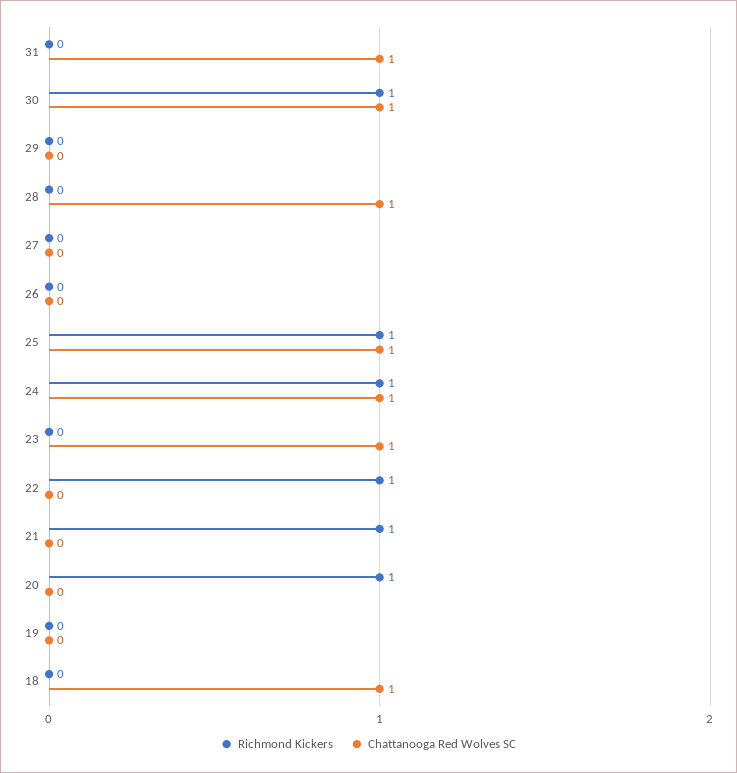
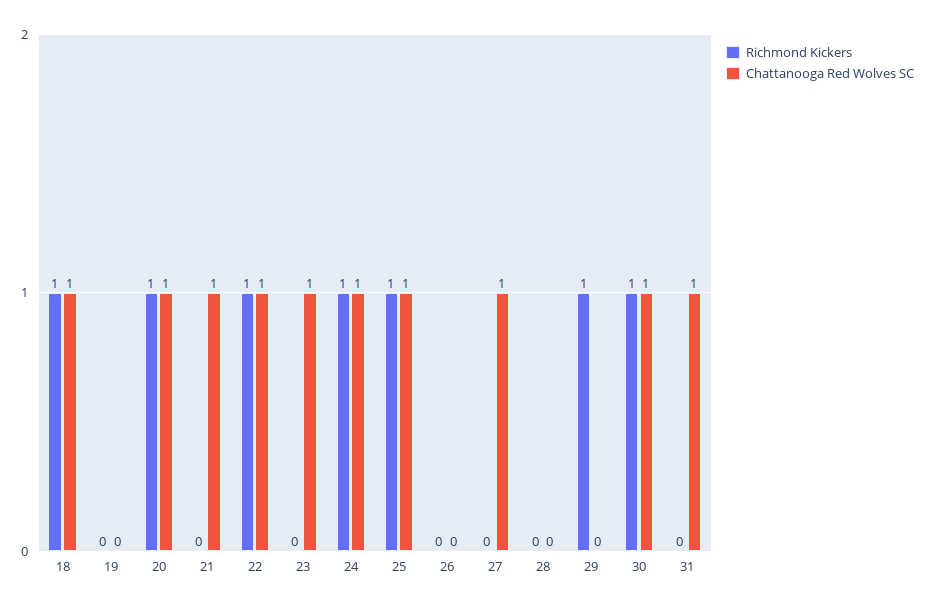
  {
    "Richmond Kickers": {
      "31": 0,
      "30": 1,
-     "29": 0,
+     "29": 1,
      "28": 0,
      "27": 0,
      "26": 0,
      "25": 1,
      "24": 1,
      "23": 0,
      "22": 1,
-     "21": 1,
+     "21": 0,
      "20": 1,
      "19": 0,
-     "18": 0
+     "18": 1
    },
    "Chattanooga Red Wolves SC": {
      "31": 1,
      "30": 1,
      "29": 0,
-     "28": 1,
+     "28": 0,
-     "27": 0,
+     "27": 1,
      "26": 0,
      "25": 1,
      "24": 1,
      "23": 1,
-     "22": 0,
+     "22": 1,
-     "21": 0,
+     "21": 1,
-     "20": 0,
+     "20": 1,
      "19": 0,
      "18": 1
    }
  }

